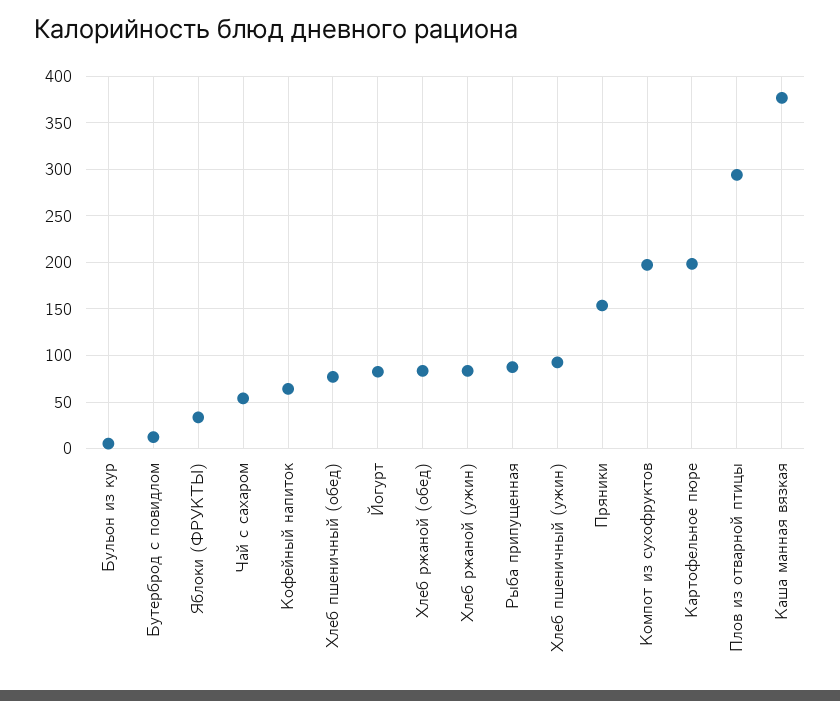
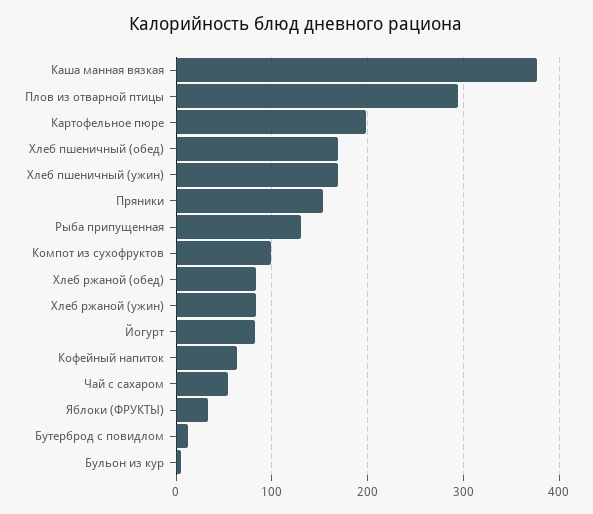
  {
    "Бульон из кур": 10,
    "Бутерброд с повидлом": 10,
    "Яблоки (ФРУКТЫ)": 30,
    "Чай с сахаром": 50,
    "Кофейный напиток": 60,
-   "Хлеб пшеничный (обед)": 80,
+   "Хлеб пшеничный (обед)": 170,
    "Йогурт": 80,
    "Хлеб ржаной (обед)": 80,
    "Хлеб ржаной (ужин)": 80,
-   "Рыба припущенная": 90,
+   "Рыба припущенная": 130,
-   "Хлеб пшеничный (ужин)": 90,
+   "Хлеб пшеничный (ужин)": 170,
    "Пряники": 150,
-   "Компот из сухофруктов": 200,
+   "Компот из сухофруктов": 100,
    "Картофельное пюре": 200,
    "Плов из отварной птицы": 290,
    "Каша манная вязкая": 380
  }

